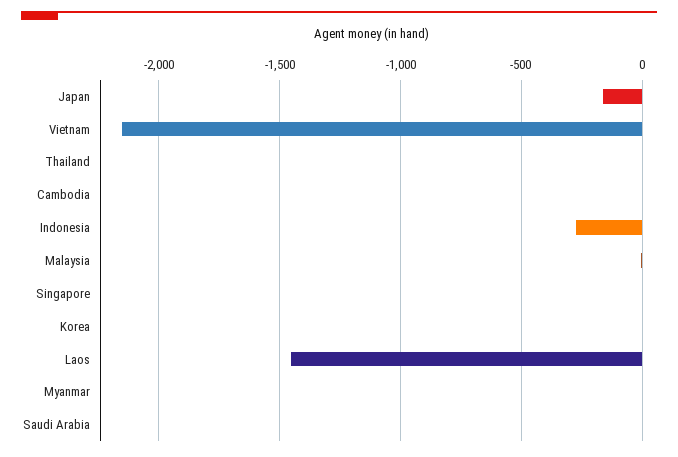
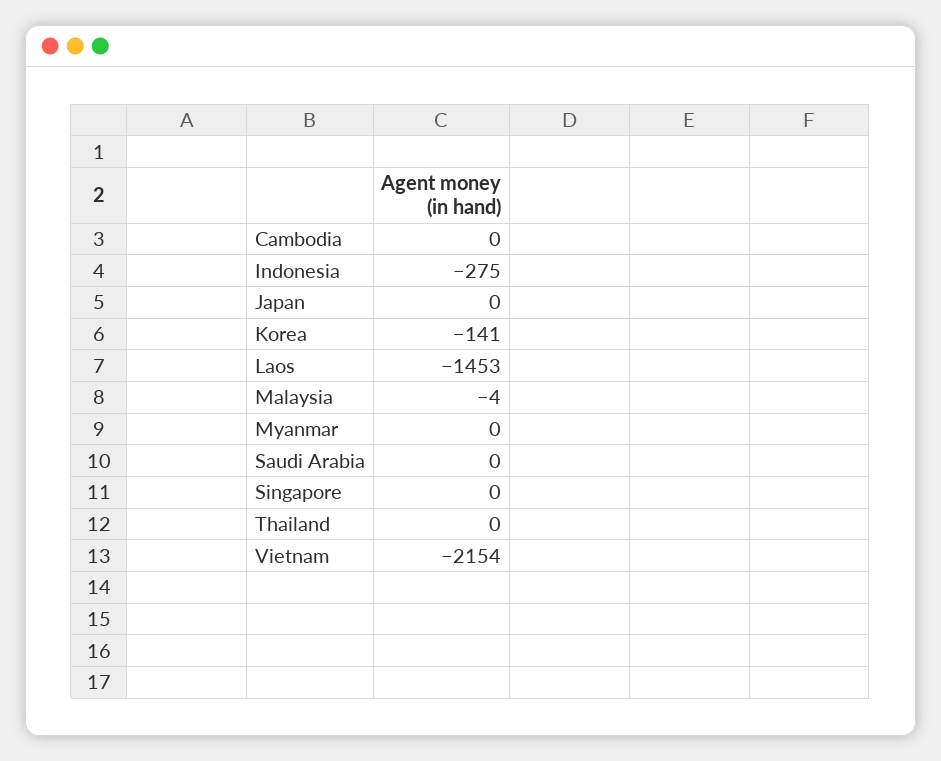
  {
-   "Japan": -150,
+   "Japan": 0,
    "Vietnam": -2154,
    "Thailand": 0,
    "Cambodia": 0,
    "Indonesia": -275,
    "Malaysia": -4,
    "Singapore": 0,
-   "Korea": 0,
+   "Korea": -141,
    "Laos": -1453,
    "Myanmar": 0,
    "Saudi Arabia": 0
  }

